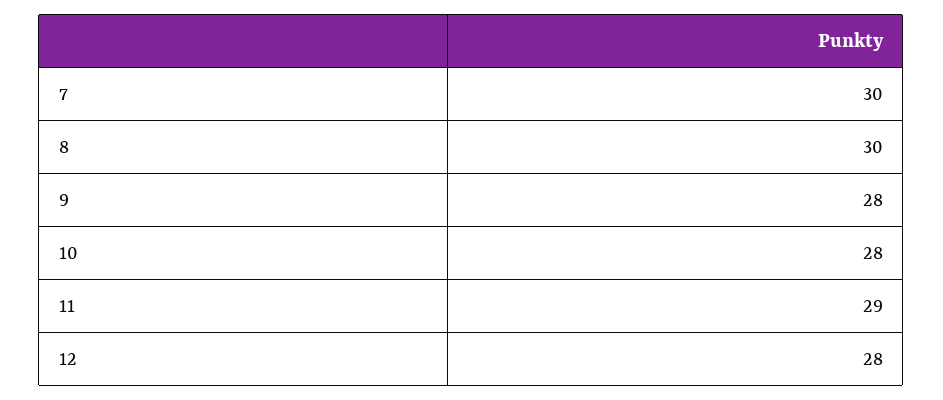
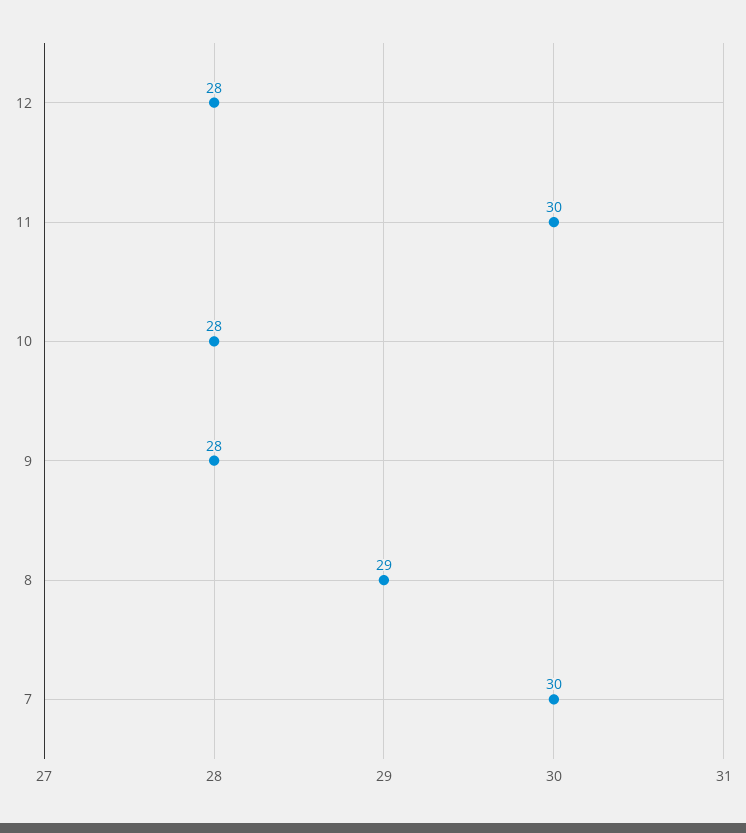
  {
    "7": 30,
-   "8": 30,
+   "8": 29,
    "9": 28,
    "10": 28,
-   "11": 29,
+   "11": 30,
    "12": 28
  }

